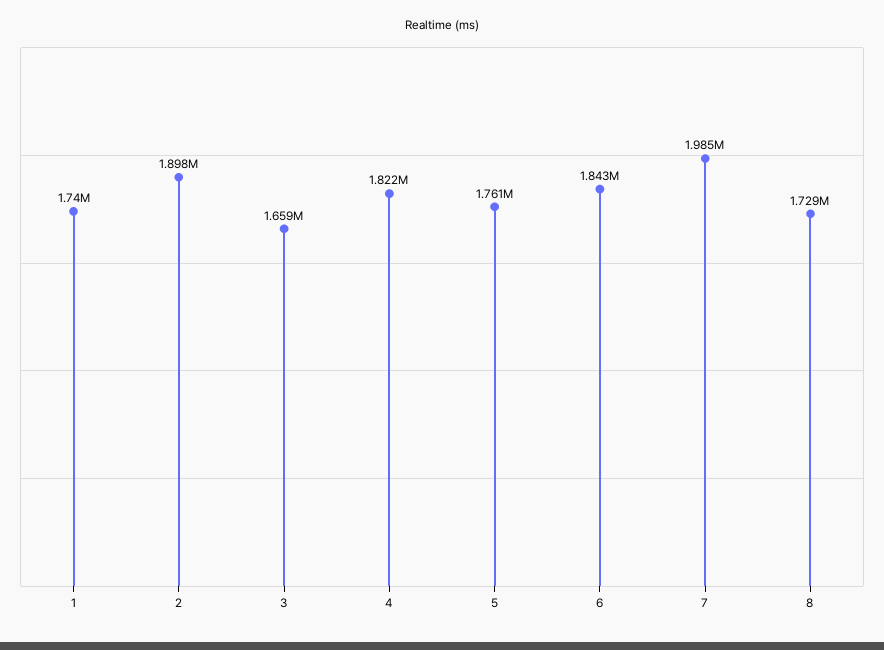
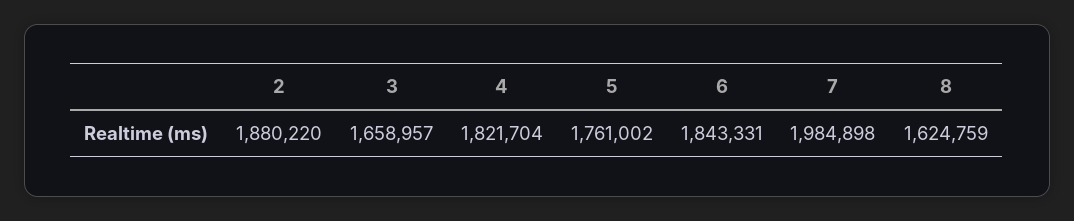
  {
-   "1": 1740000,
-   "2": 1898000,
+   "2": 1880220,
    "3": 1658957,
    "4": 1821704,
    "5": 1761002,
    "6": 1843331,
    "7": 1984898,
-   "8": 1729000
+   "8": 1624759
  }

